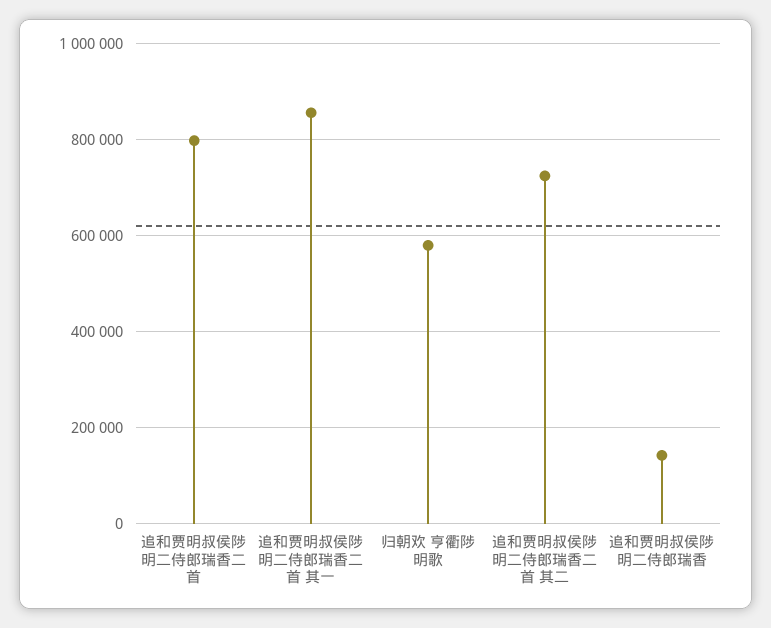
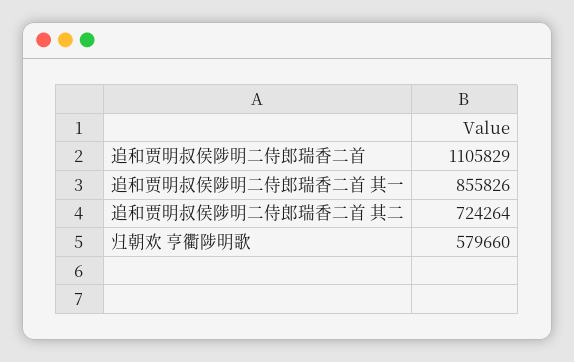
  {
-   "追和贾明叔侯陟明二侍郎瑞香二首": 800000,
+   "追和贾明叔侯陟明二侍郎瑞香二首": 1105829,
    "追和贾明叔侯陟明二侍郎瑞香二首 其一": 855826,
    "归朝欢 亨衢陟明歌": 579660,
-   "追和贾明叔侯陟明二侍郎瑞香二首 其二": 724264,
+   "追和贾明叔侯陟明二侍郎瑞香二首 其二": 724264
-   "追和贾明叔侯陟明二侍郎瑞香": 140000
  }

